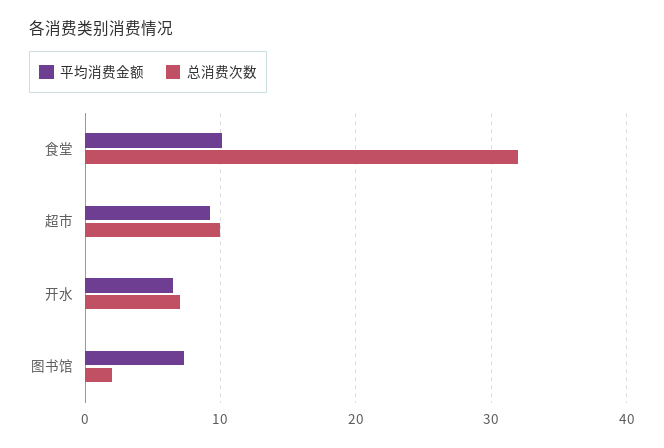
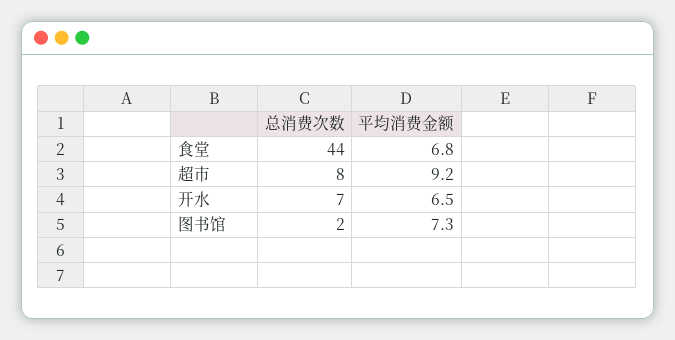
  {
    "平均消费金额": {
-     "食堂": 10,
+     "食堂": 6.8,
      "超市": 9.2,
      "开水": 6.5,
      "图书馆": 7.3
    },
    "总消费次数": {
-     "食堂": 32,
+     "食堂": 44,
-     "超市": 10,
+     "超市": 8,
      "开水": 7,
      "图书馆": 2
    }
  }

